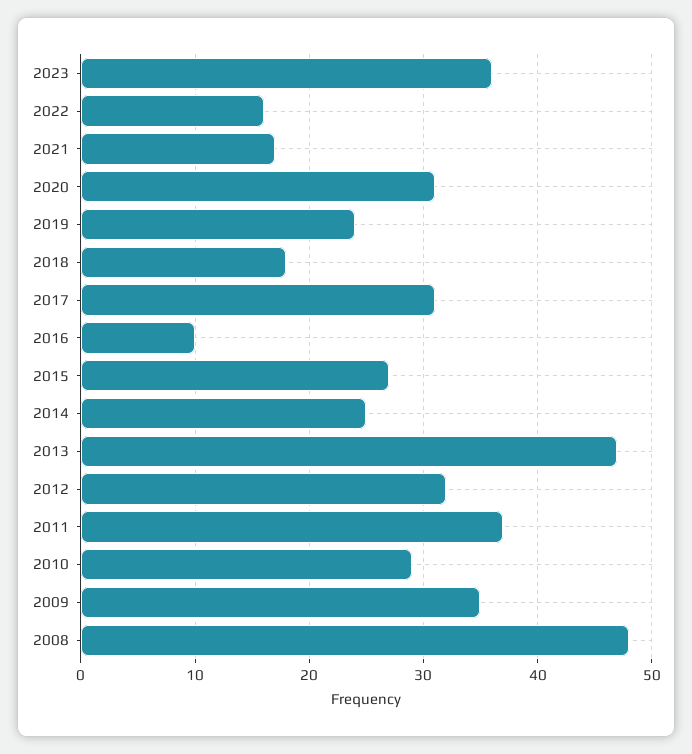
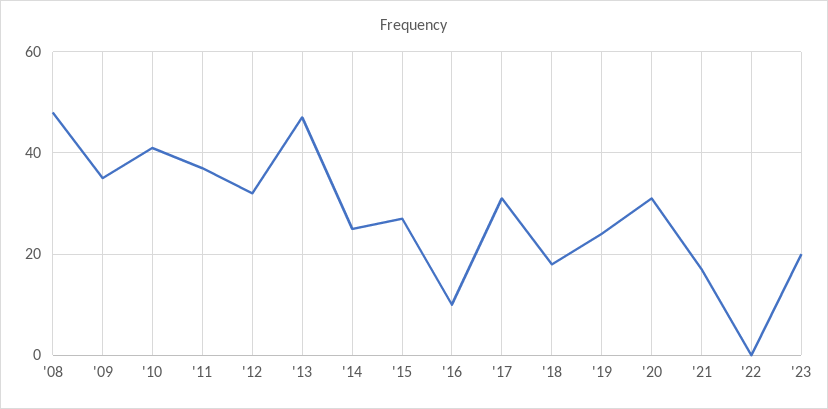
  {
-   "2023": 36,
+   "2023": 20,
-   "2022": 16,
+   "2022": 0,
    "2021": 17,
    "2020": 31,
    "2019": 24,
    "2018": 18,
    "2017": 31,
    "2016": 10,
    "2015": 27,
    "2014": 25,
    "2013": 47,
    "2012": 32,
    "2011": 37,
-   "2010": 29,
+   "2010": 40,
    "2009": 35,
    "2008": 48
  }

